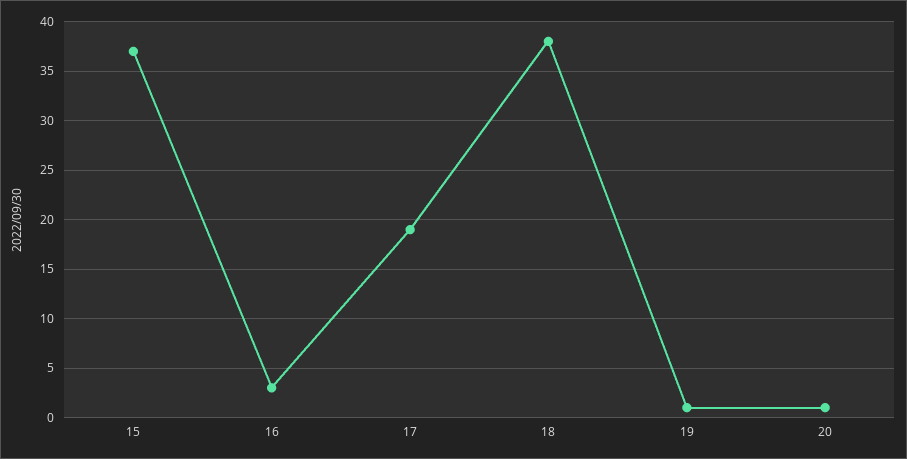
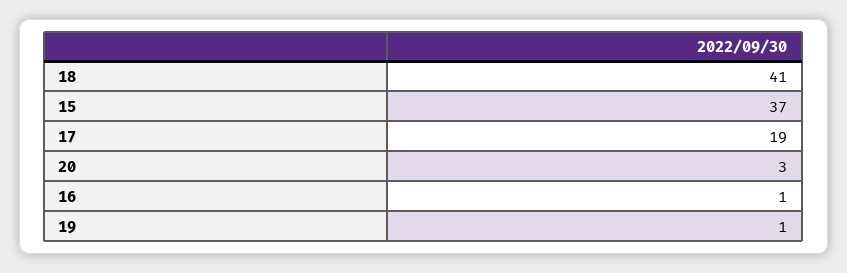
  {
    "15": 37,
-   "16": 3,
+   "16": 1,
    "17": 19,
-   "18": 38,
+   "18": 41,
    "19": 1,
-   "20": 1
+   "20": 3
  }

